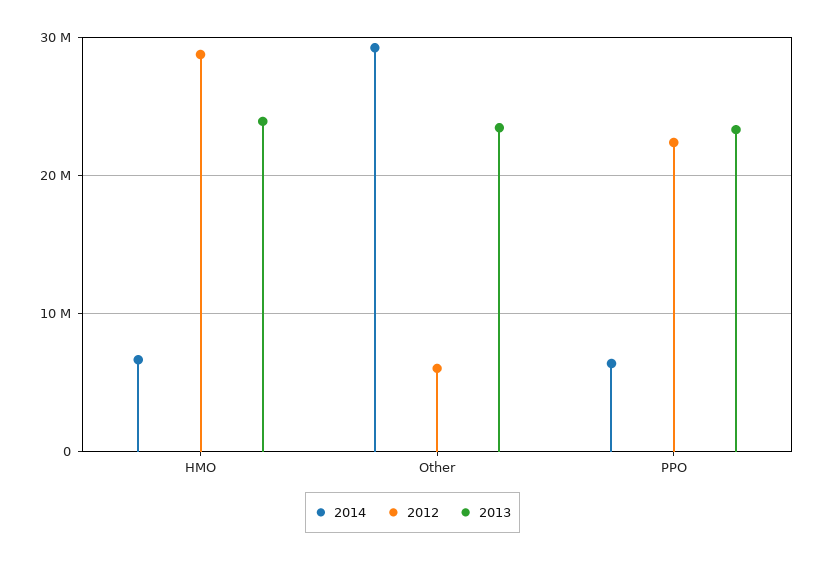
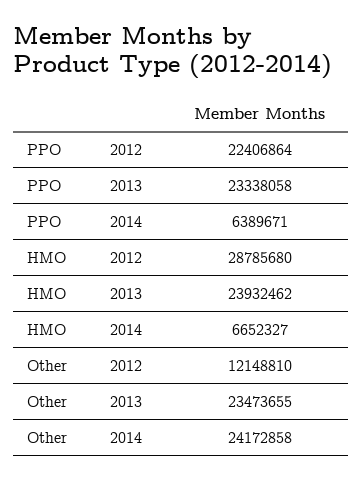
  {
    "2014": {
      "HMO": 6652327,
-     "Other": 29000000,
+     "Other": 24172858,
      "PPO": 6389671
    },
    "2012": {
      "HMO": 28785680,
-     "Other": 6000000,
+     "Other": 12148810,
      "PPO": 22406864
    },
    "2013": {
      "HMO": 23932462,
      "Other": 23473655,
      "PPO": 23338058
    }
  }

